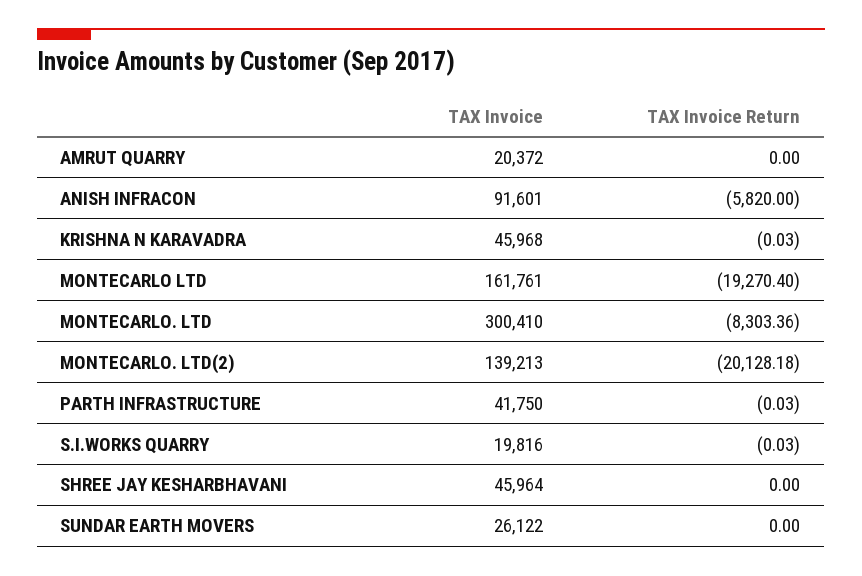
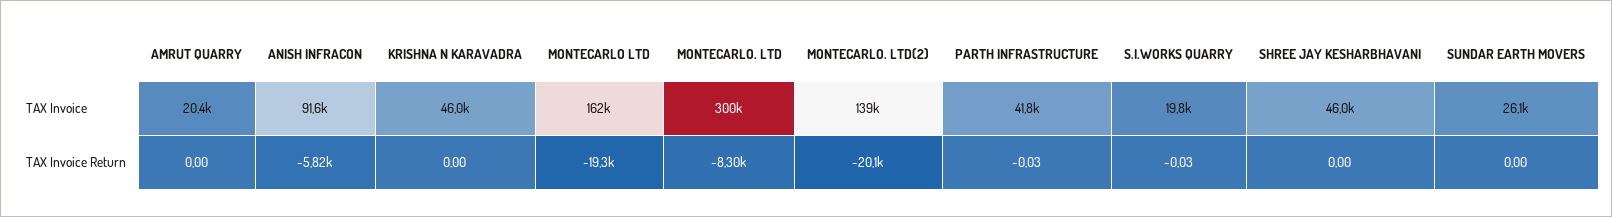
  {
    "TAX Invoice": {
      "AMRUT QUARRY": 20372,
      "ANISH INFRACON": 91601,
      "KRISHNA N KARAVADRA": 45968,
      "MONTECARLO LTD": 161761,
      "MONTECARLO. LTD": 300410,
      "MONTECARLO. LTD(2)": 139213,
      "PARTH INFRASTRUCTURE": 41750,
      "S.I.WORKS QUARRY": 19816,
      "SHREE JAY KESHARBHAVANI": 45964,
      "SUNDAR EARTH MOVERS": 26122
    },
    "TAX Invoice Return": {
      "AMRUT QUARRY": 0,
      "ANISH INFRACON": -5820,
-     "KRISHNA N KARAVADRA": -0.03,
+     "KRISHNA N KARAVADRA": 0,
      "MONTECARLO LTD": -19270.4,
      "MONTECARLO. LTD": -8303.36,
      "MONTECARLO. LTD(2)": -20128.18,
      "PARTH INFRASTRUCTURE": -0.03,
      "S.I.WORKS QUARRY": -0.03,
      "SHREE JAY KESHARBHAVANI": 0,
      "SUNDAR EARTH MOVERS": 0
    }
  }

